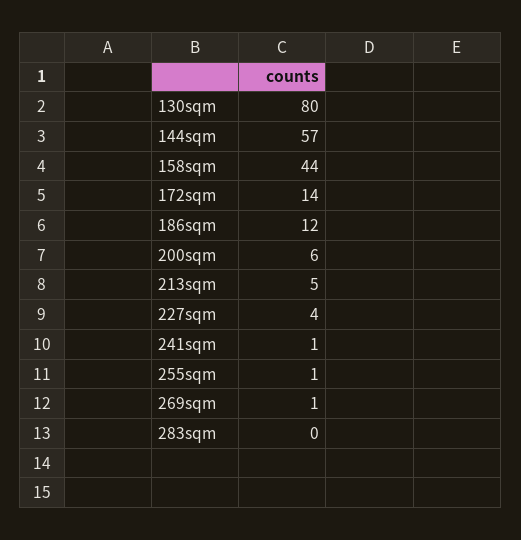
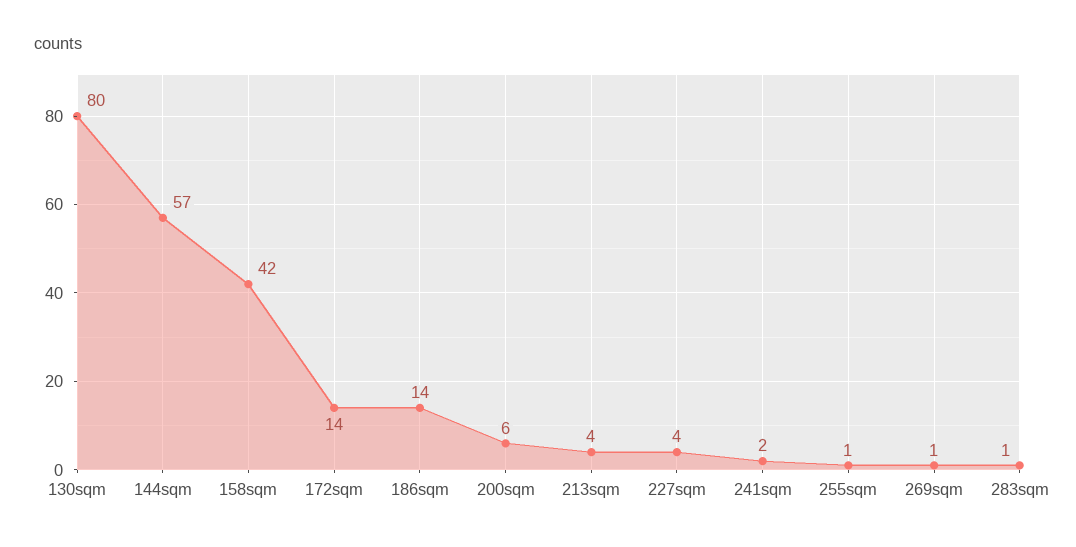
  {
    "130sqm": 80,
    "144sqm": 57,
-   "158sqm": 44,
+   "158sqm": 42,
    "172sqm": 14,
-   "186sqm": 12,
+   "186sqm": 14,
    "200sqm": 6,
-   "213sqm": 5,
+   "213sqm": 4,
    "227sqm": 4,
-   "241sqm": 1,
+   "241sqm": 2,
    "255sqm": 1,
    "269sqm": 1,
-   "283sqm": 0
+   "283sqm": 1
  }

